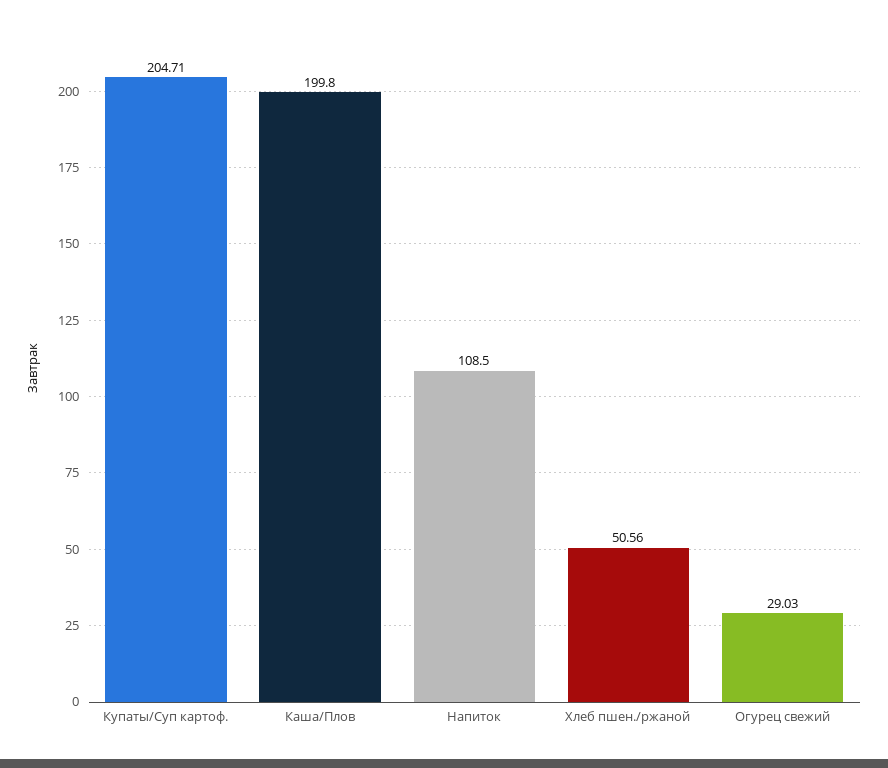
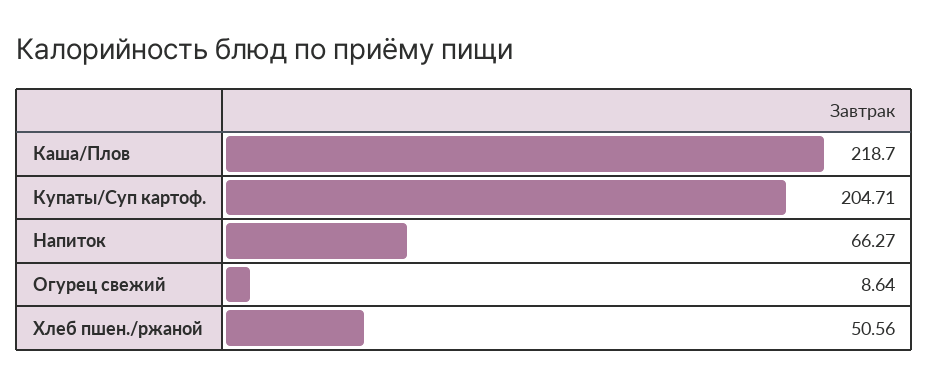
  {
    "Купаты/Суп картоф.": 204.71,
-   "Каша/Плов": 199.8,
+   "Каша/Плов": 218.7,
-   "Напиток": 108.5,
+   "Напиток": 66.27,
    "Хлеб пшен./ржаной": 50.56,
-   "Огурец свежий": 29.03
+   "Огурец свежий": 8.64
  }

